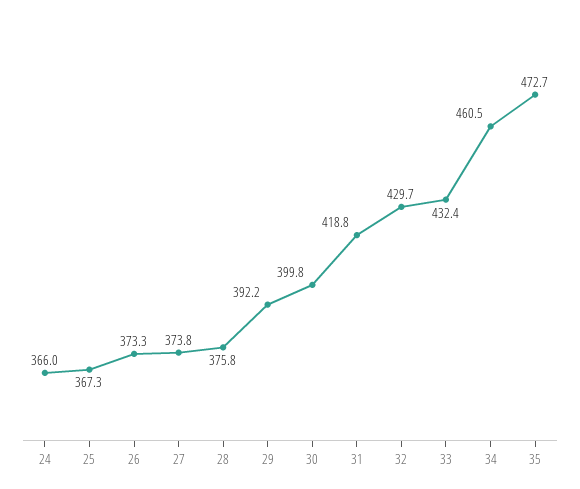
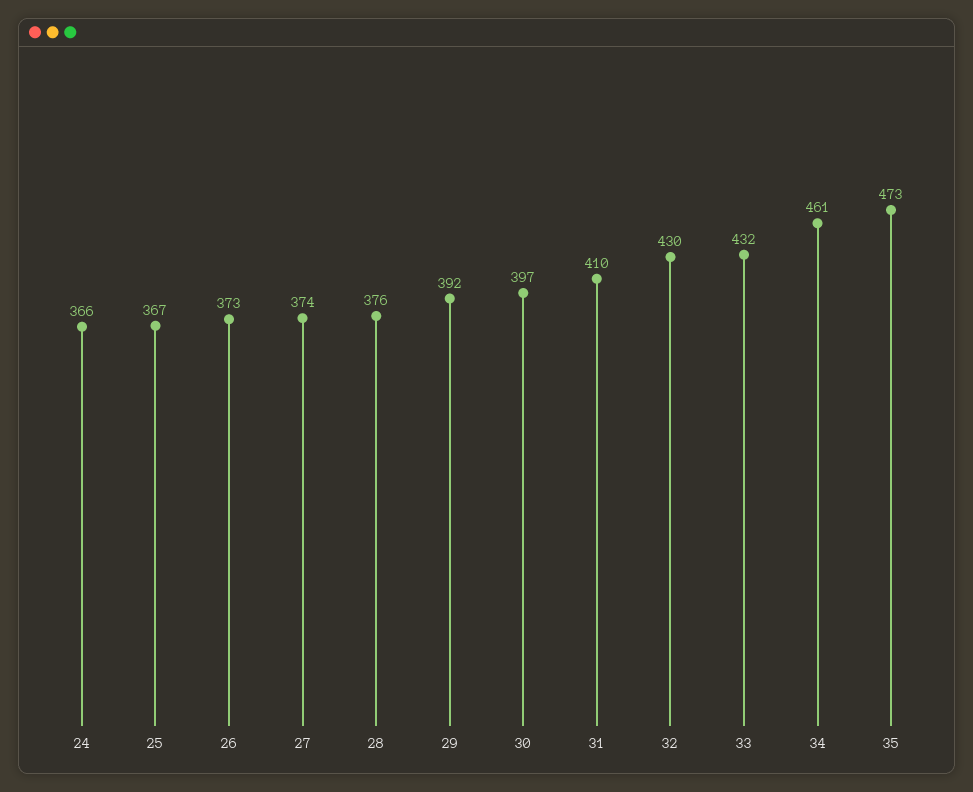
  {
    "24": 366,
    "25": 367.3,
    "26": 373.3,
    "27": 373.8,
    "28": 375.8,
    "29": 392.2,
-   "30": 399.8,
+   "30": 397,
-   "31": 418.8,
+   "31": 410,
    "32": 429.7,
    "33": 432.4,
    "34": 460.5,
    "35": 472.7
  }

